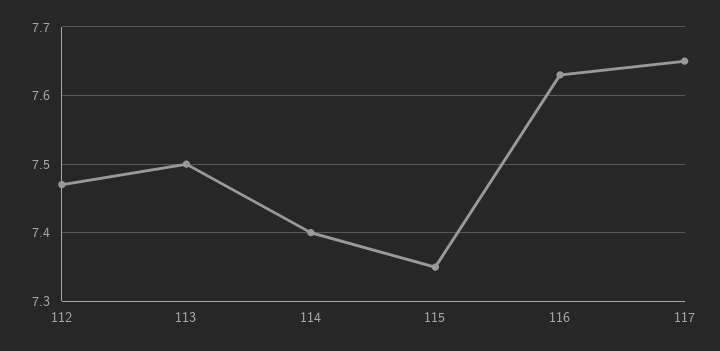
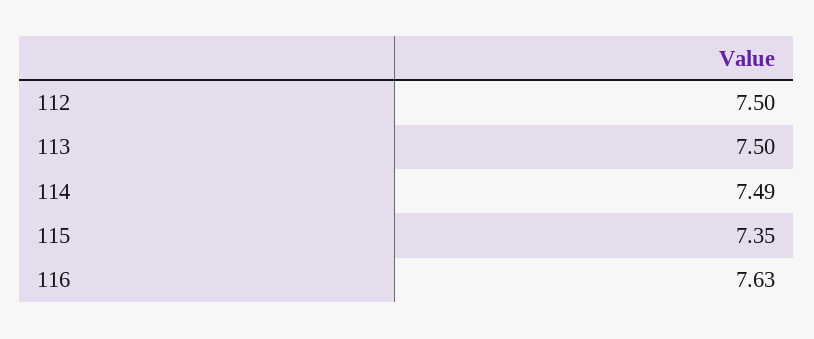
  {
-   "112": 7.47,
+   "112": 7.5,
    "113": 7.5,
-   "114": 7.4,
+   "114": 7.49,
    "115": 7.35,
-   "116": 7.63,
+   "116": 7.63
-   "117": 7.65
  }

